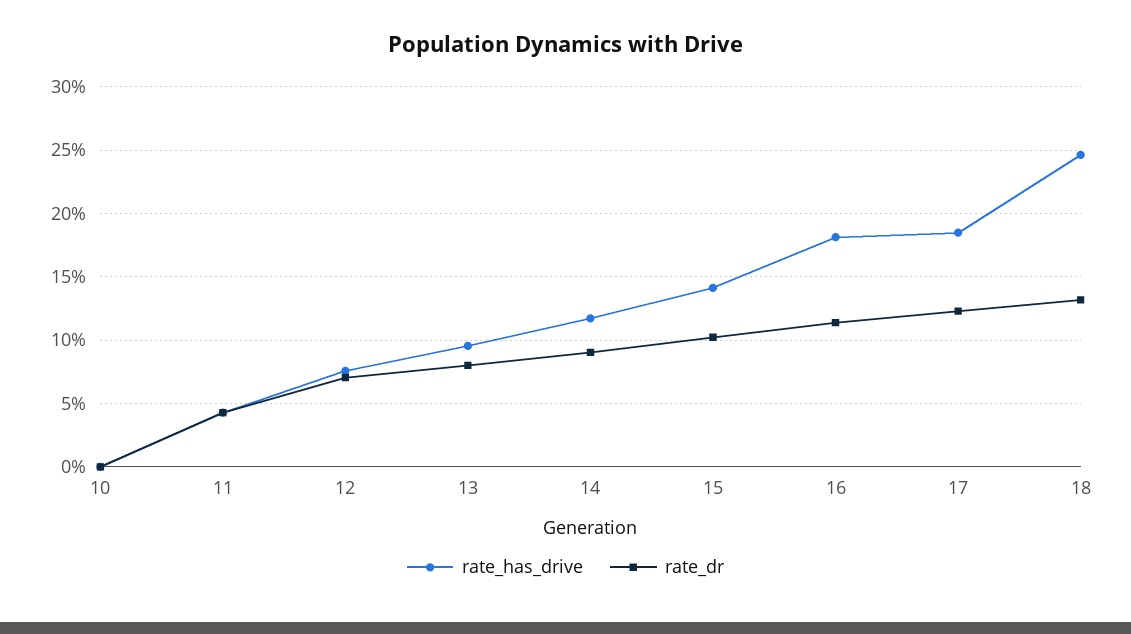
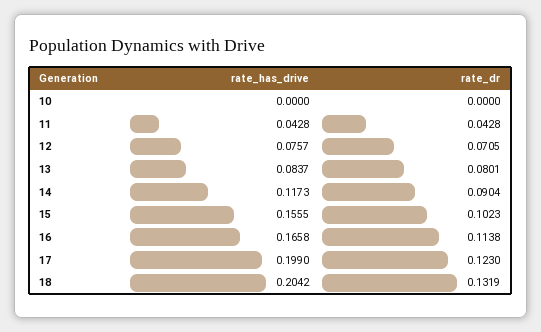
  {
    "rate_has_drive": {
      "10": 0,
      "11": 0.0428,
      "12": 0.0757,
-     "13": 0.095,
+     "13": 0.0837,
      "14": 0.1173,
-     "15": 0.14,
+     "15": 0.1555,
-     "16": 0.18,
+     "16": 0.1658,
-     "17": 0.185,
+     "17": 0.199,
-     "18": 0.245
+     "18": 0.2042
    },
    "rate_dr": {
      "10": 0,
      "11": 0.0428,
      "12": 0.0705,
      "13": 0.0801,
      "14": 0.0904,
      "15": 0.1023,
      "16": 0.1138,
      "17": 0.123,
      "18": 0.1319
    }
  }

